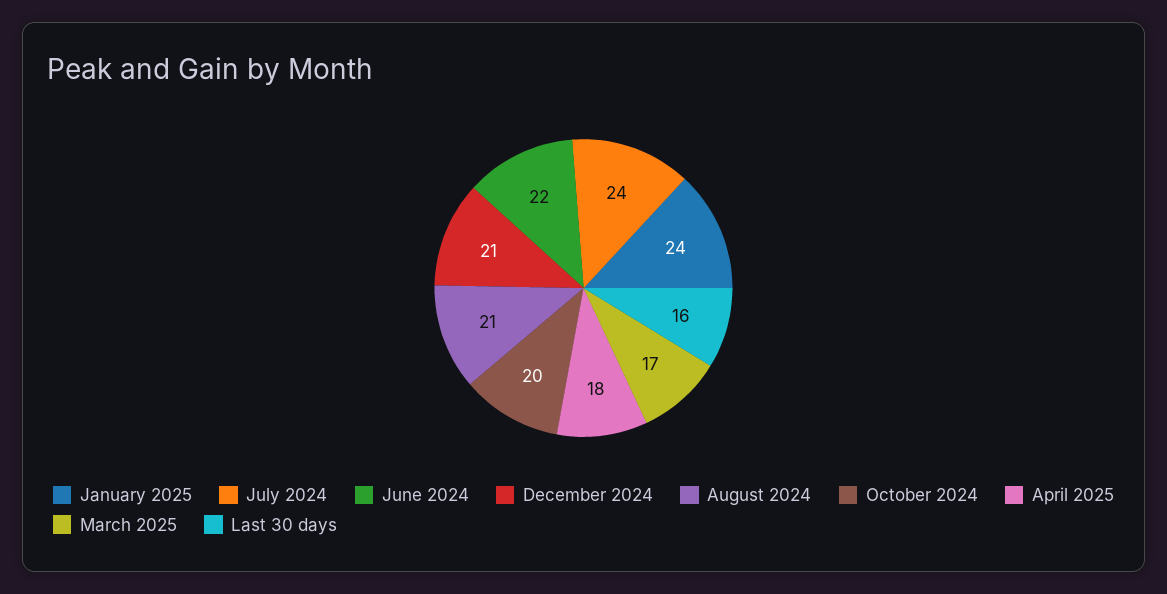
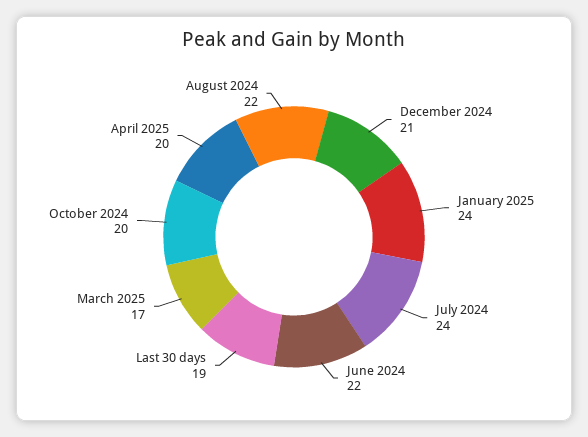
  {
    "January 2025": 24,
    "July 2024": 24,
    "June 2024": 22,
    "December 2024": 21,
-   "August 2024": 21,
+   "August 2024": 22,
    "October 2024": 20,
-   "April 2025": 18,
+   "April 2025": 20,
    "March 2025": 17,
-   "Last 30 days": 16
+   "Last 30 days": 19
  }

